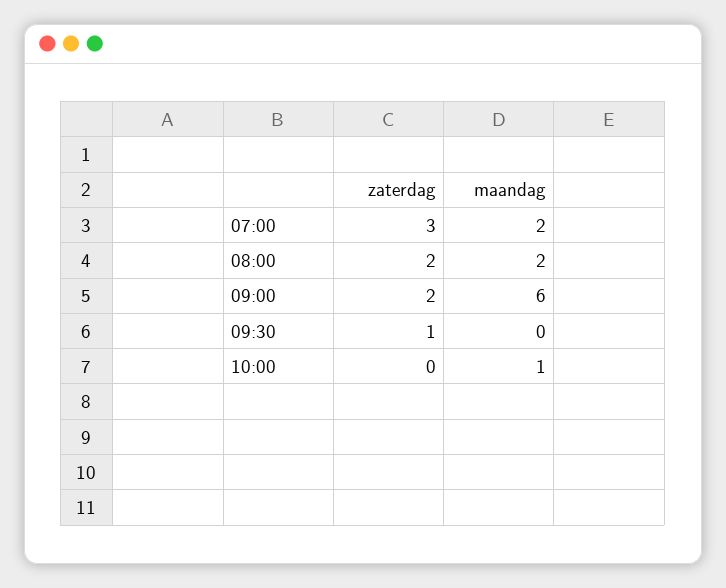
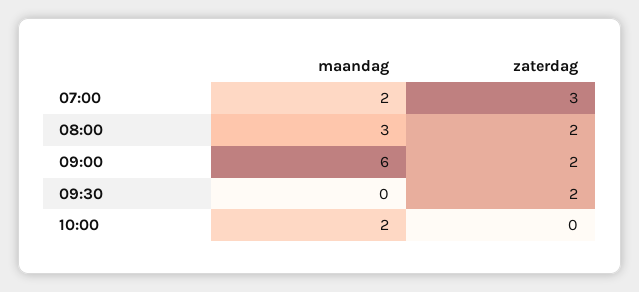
  {
    "zaterdag": {
      "07:00": 3,
      "08:00": 2,
      "09:00": 2,
-     "09:30": 1,
+     "09:30": 2,
      "10:00": 0
    },
    "maandag": {
      "07:00": 2,
-     "08:00": 2,
+     "08:00": 3,
      "09:00": 6,
      "09:30": 0,
-     "10:00": 1
+     "10:00": 2
    }
  }

